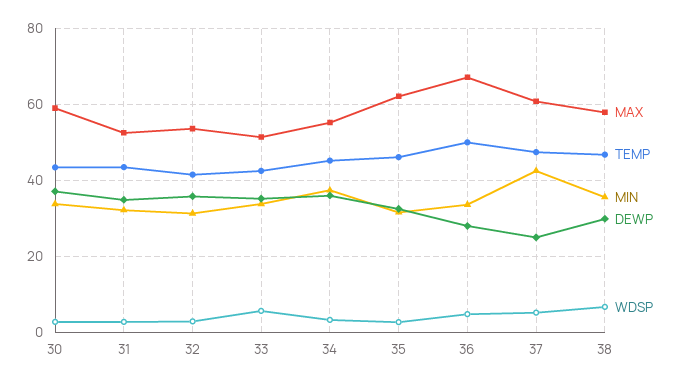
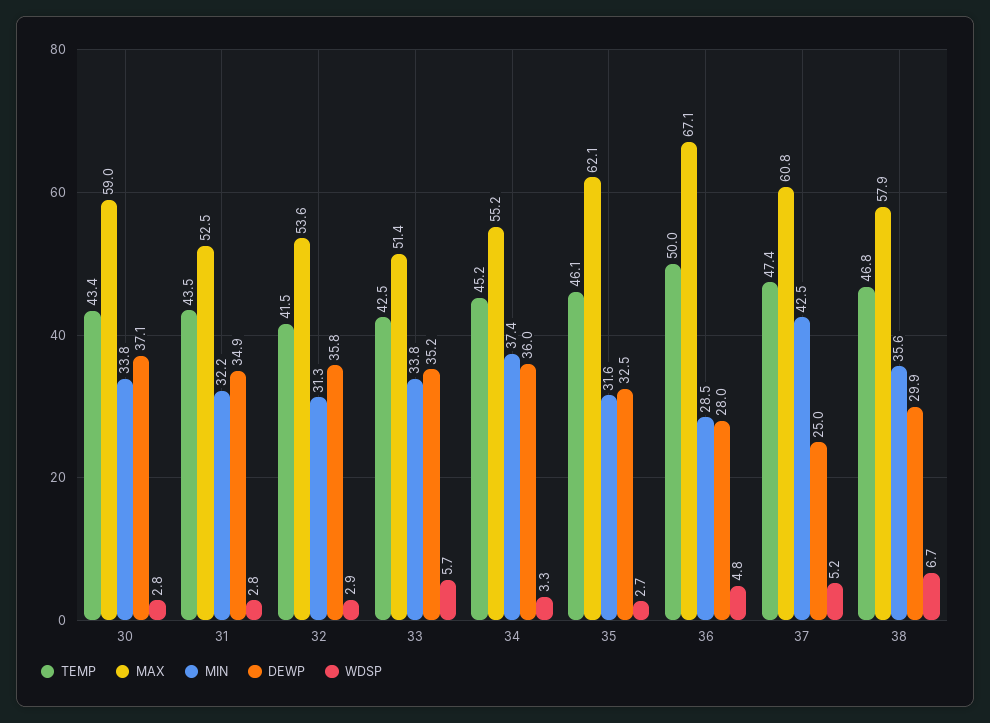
  {
    "MAX": {
      "30": 59,
      "31": 52.5,
      "32": 53.6,
      "33": 51.4,
      "34": 55.2,
      "35": 62.1,
      "36": 67.1,
      "37": 60.8,
      "38": 57.9
    },
    "TEMP": {
      "30": 43.4,
      "31": 43.5,
      "32": 41.5,
      "33": 42.5,
      "34": 45.2,
      "35": 46.1,
      "36": 50,
      "37": 47.4,
      "38": 46.8
    },
    "MIN": {
      "30": 33.8,
      "31": 32.2,
      "32": 31.3,
      "33": 33.8,
      "34": 37.4,
      "35": 31.6,
-     "36": 34,
+     "36": 28.5,
      "37": 42.5,
      "38": 35.6
    },
    "DEWP": {
      "30": 37.1,
      "31": 34.9,
      "32": 35.8,
      "33": 35.2,
      "34": 36,
      "35": 32.5,
      "36": 28,
      "37": 25,
      "38": 29.9
    },
    "WDSP": {
      "30": 2.8,
      "31": 2.8,
      "32": 2.9,
      "33": 5.7,
      "34": 3.3,
      "35": 2.7,
      "36": 4.8,
      "37": 5.2,
      "38": 6.7
    }
  }

